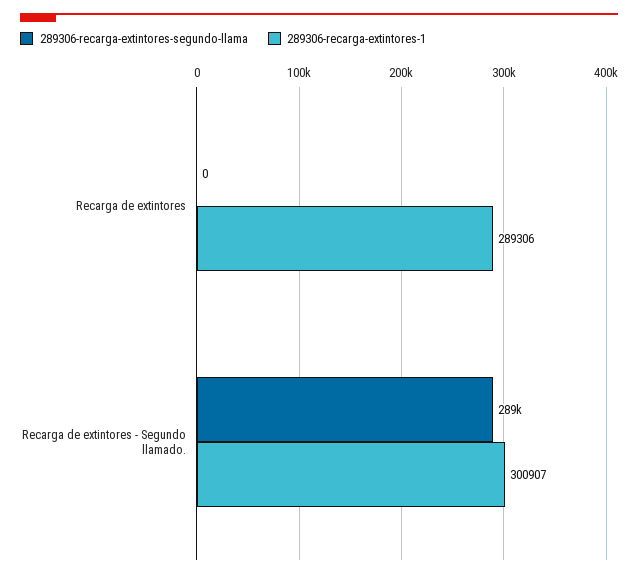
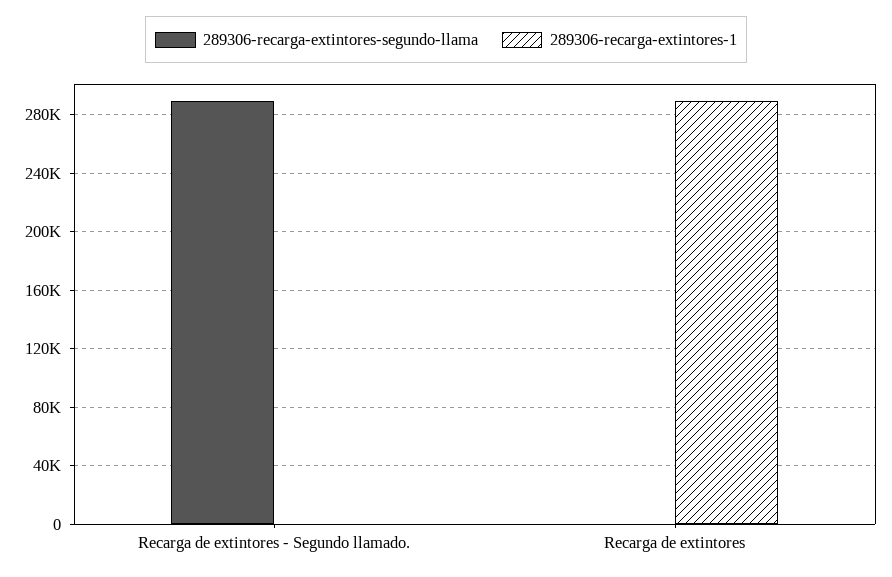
  {
    "289306-recarga-extintores-segundo-llama": {
      "Recarga de extintores": 0,
      "Recarga de extintores - Segundo llamado.": 289000
    },
    "289306-recarga-extintores-1": {
      "Recarga de extintores": 289306,
-     "Recarga de extintores - Segundo llamado.": 300907
+     "Recarga de extintores - Segundo llamado.": 0
    }
  }

